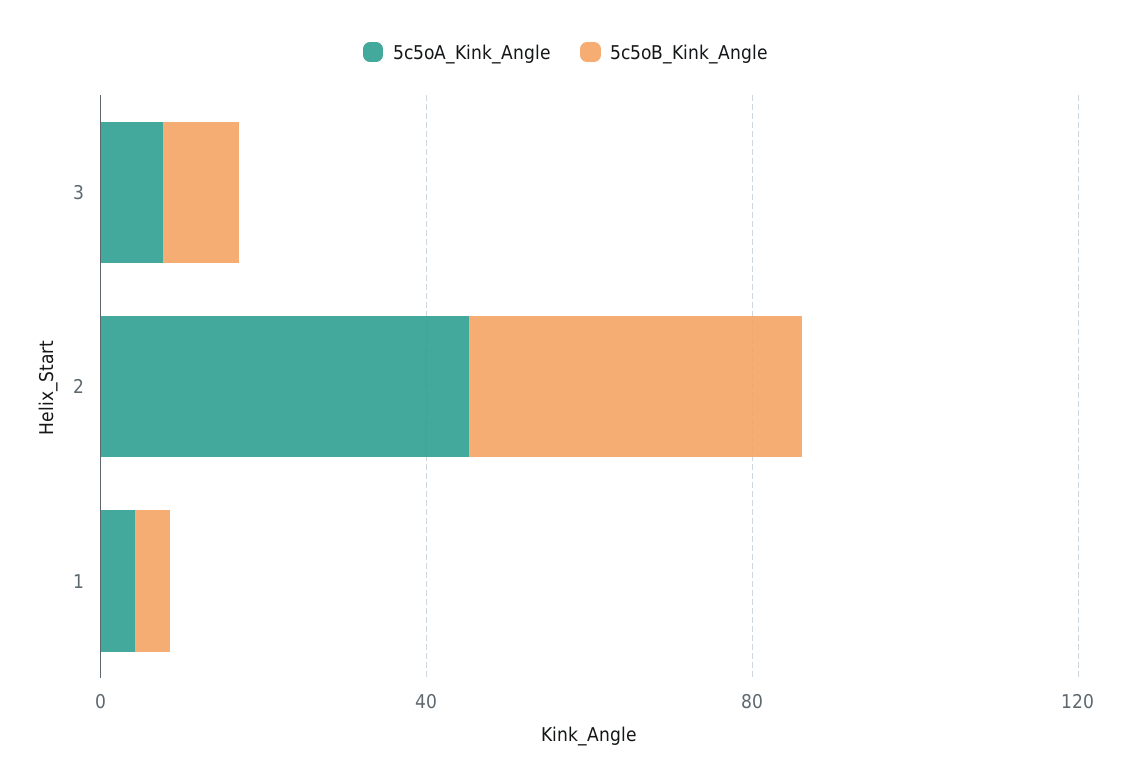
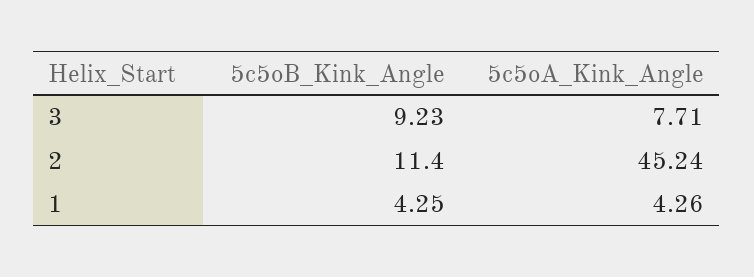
  {
    "5c5oA_Kink_Angle": {
      "3": 7.71,
      "2": 45.24,
      "1": 4.26
    },
    "5c5oB_Kink_Angle": {
      "3": 9.23,
-     "2": 40,
+     "2": 11.4,
      "1": 4.25
    }
  }

